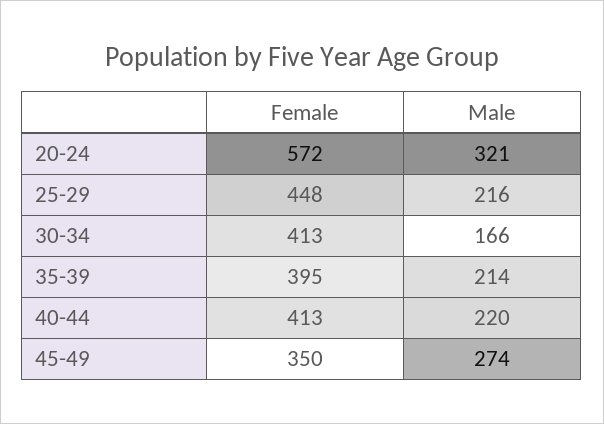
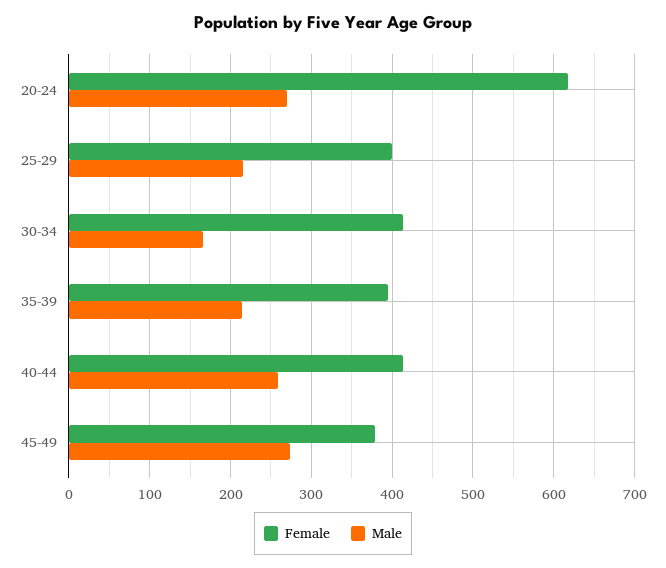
  {
    "Female": {
-     "20-24": 572,
+     "20-24": 620,
-     "25-29": 448,
+     "25-29": 400,
      "30-34": 413,
      "35-39": 395,
      "40-44": 413,
-     "45-49": 350
+     "45-49": 380
    },
    "Male": {
-     "20-24": 321,
+     "20-24": 270,
      "25-29": 216,
      "30-34": 166,
      "35-39": 214,
-     "40-44": 220,
+     "40-44": 260,
      "45-49": 274
    }
  }

